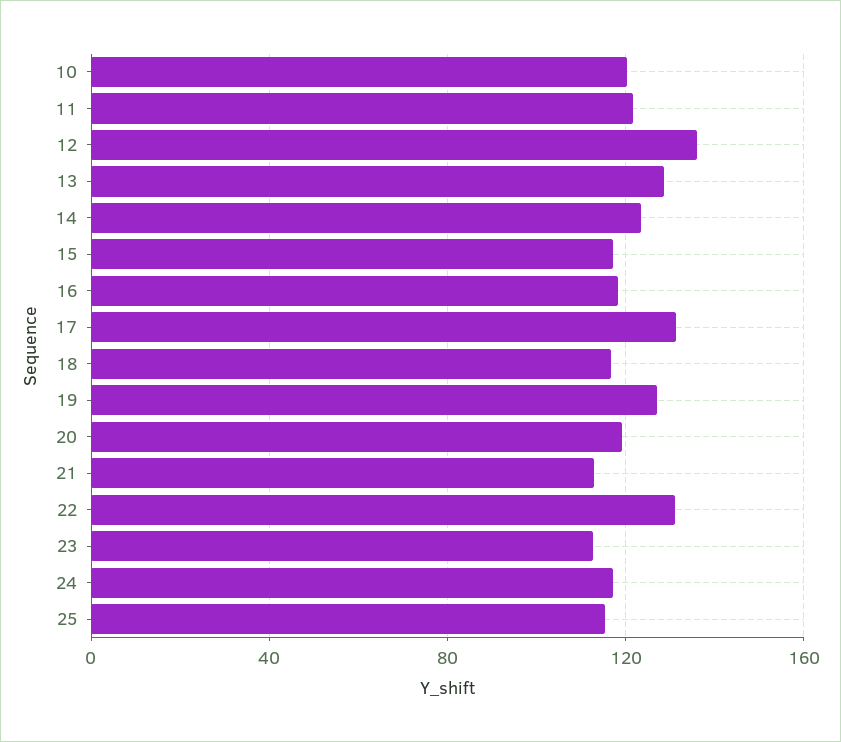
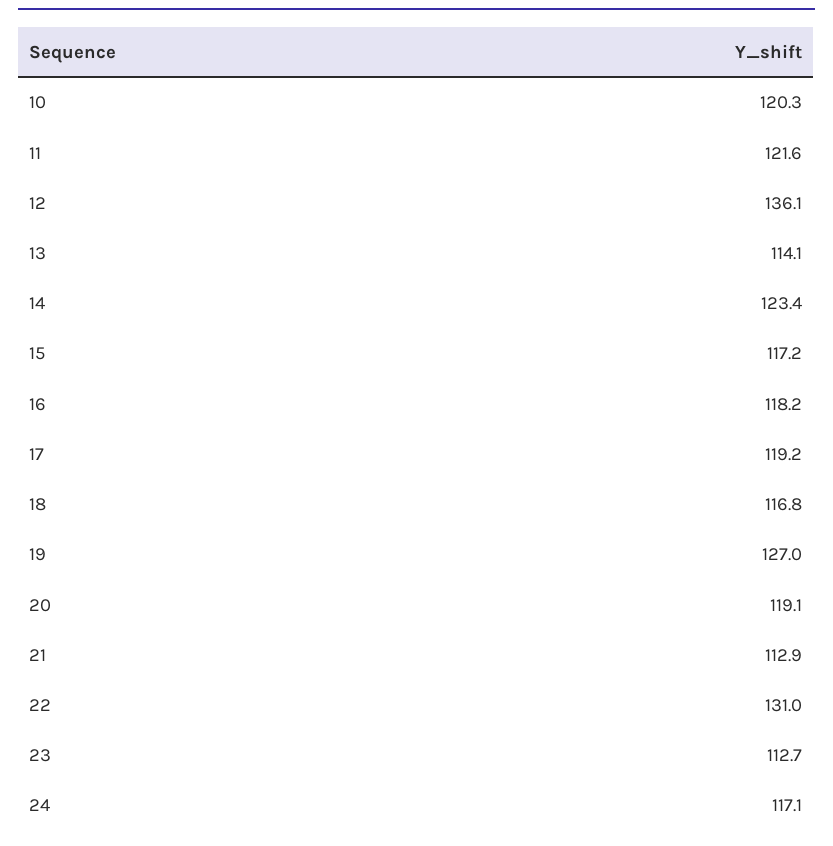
  {
    "10": 120.3,
    "11": 121.6,
    "12": 136.1,
-   "13": 130,
+   "13": 114.1,
    "14": 123.4,
    "15": 117.2,
    "16": 118.2,
-   "17": 130,
+   "17": 119.2,
    "18": 116.8,
    "19": 127,
    "20": 119.1,
    "21": 112.9,
    "22": 131,
    "23": 112.7,
-   "24": 117.1,
+   "24": 117.1
-   "25": 115
  }

